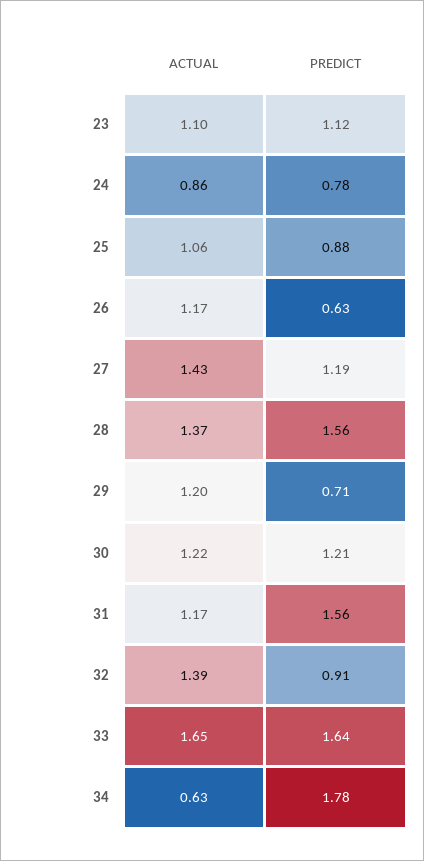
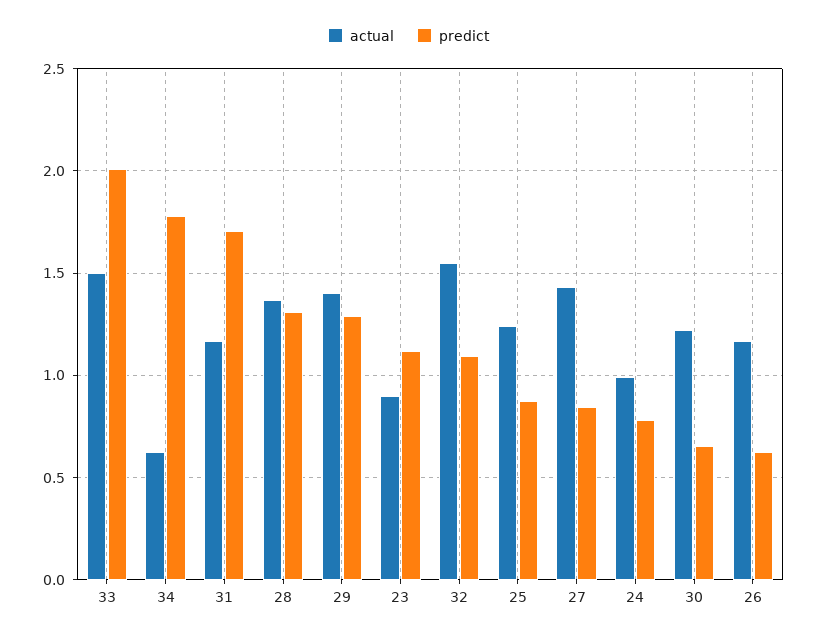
  {
    "ACTUAL": {
-     "23": 1.1,
+     "23": 0.9,
-     "24": 0.86,
+     "24": 1,
-     "25": 1.06,
+     "25": 1.25,
      "26": 1.17,
      "27": 1.43,
      "28": 1.37,
-     "29": 1.2,
+     "29": 1.4,
      "30": 1.22,
      "31": 1.17,
-     "32": 1.39,
+     "32": 1.55,
-     "33": 1.65,
+     "33": 1.5,
      "34": 0.63
    },
    "PREDICT": {
      "23": 1.12,
      "24": 0.78,
      "25": 0.88,
      "26": 0.63,
-     "27": 1.19,
+     "27": 0.85,
-     "28": 1.56,
+     "28": 1.3,
-     "29": 0.71,
+     "29": 1.3,
-     "30": 1.21,
+     "30": 0.65,
-     "31": 1.56,
+     "31": 1.7,
-     "32": 0.91,
+     "32": 1.1,
-     "33": 1.64,
+     "33": 2,
      "34": 1.78
    }
  }

